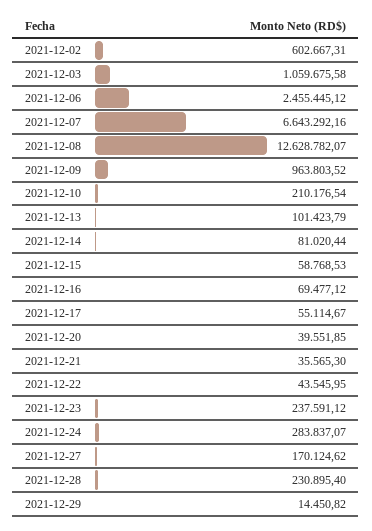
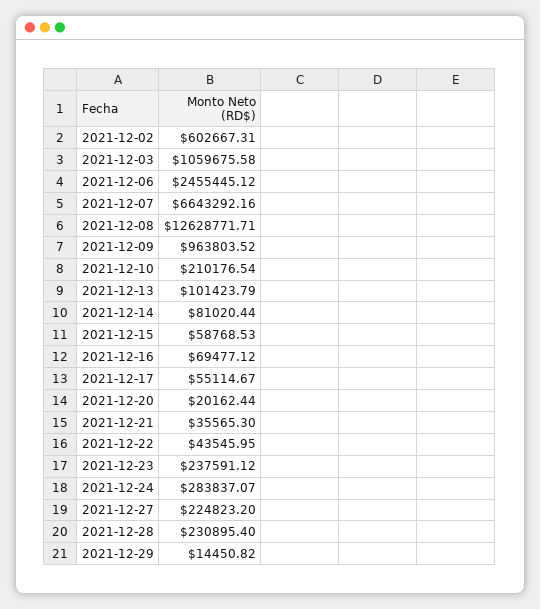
  {
    "2021-12-02": 602667.31,
    "2021-12-03": 1059675.58,
    "2021-12-06": 2455445.12,
    "2021-12-07": 6643292.16,
-   "2021-12-08": 12628782.07,
+   "2021-12-08": 12628771.71,
    "2021-12-09": 963803.52,
    "2021-12-10": 210176.54,
    "2021-12-13": 101423.79,
    "2021-12-14": 81020.44,
    "2021-12-15": 58768.53,
    "2021-12-16": 69477.12,
    "2021-12-17": 55114.67,
-   "2021-12-20": 39551.85,
+   "2021-12-20": 20162.44,
    "2021-12-21": 35565.3,
    "2021-12-22": 43545.95,
    "2021-12-23": 237591.12,
    "2021-12-24": 283837.07,
-   "2021-12-27": 170124.62,
+   "2021-12-27": 224823.2,
    "2021-12-28": 230895.4,
    "2021-12-29": 14450.82
  }

